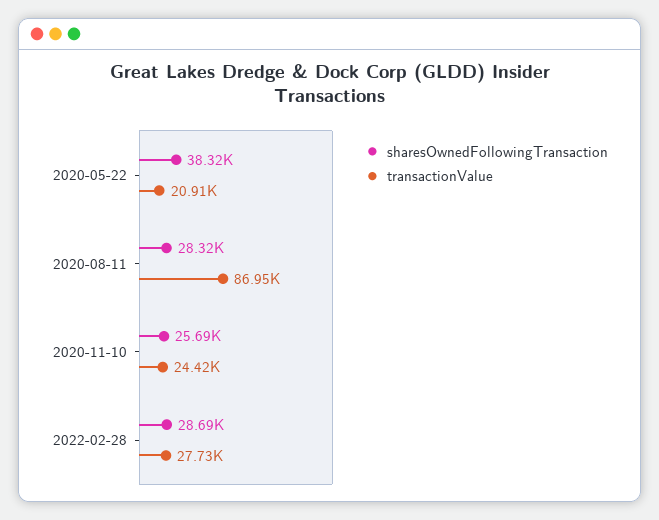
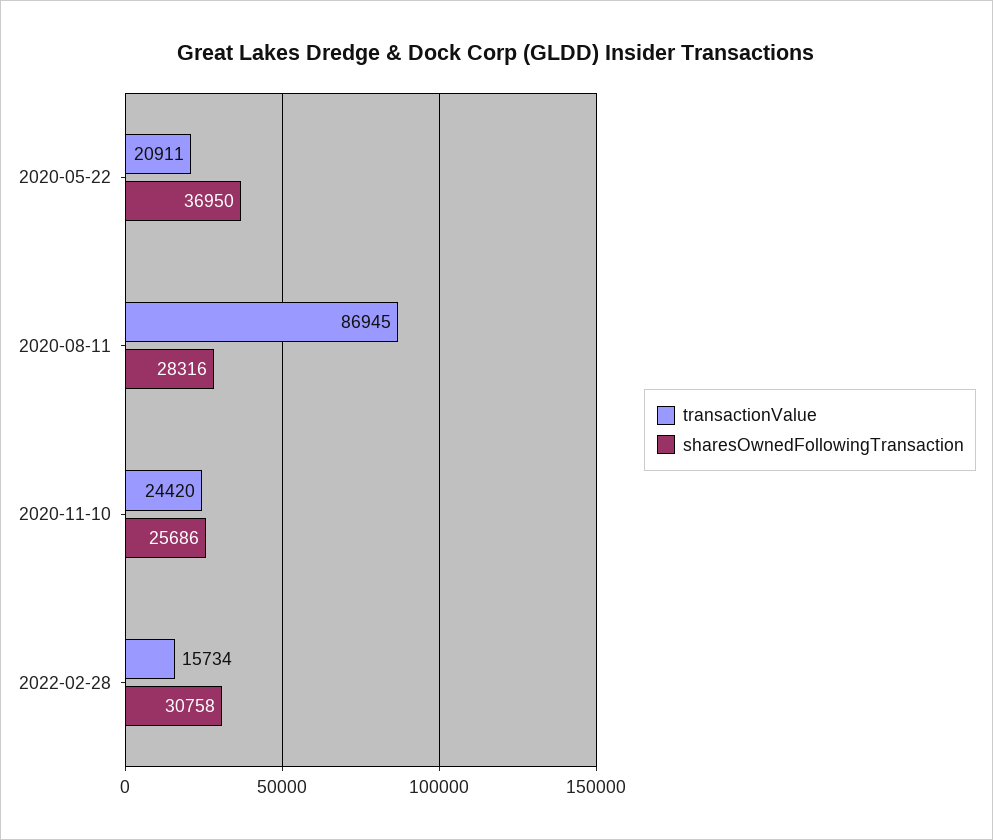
  {
    "sharesOwnedFollowingTransaction": {
-     "2020-05-22": 38320,
+     "2020-05-22": 36950,
      "2020-08-11": 28316,
      "2020-11-10": 25686,
-     "2022-02-28": 28690
+     "2022-02-28": 30758
    },
    "transactionValue": {
      "2020-05-22": 20911,
      "2020-08-11": 86945,
      "2020-11-10": 24420,
-     "2022-02-28": 27730
+     "2022-02-28": 15734
    }
  }

